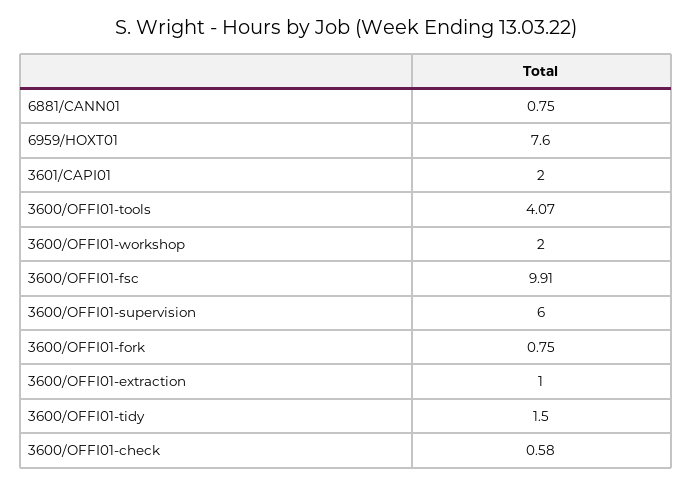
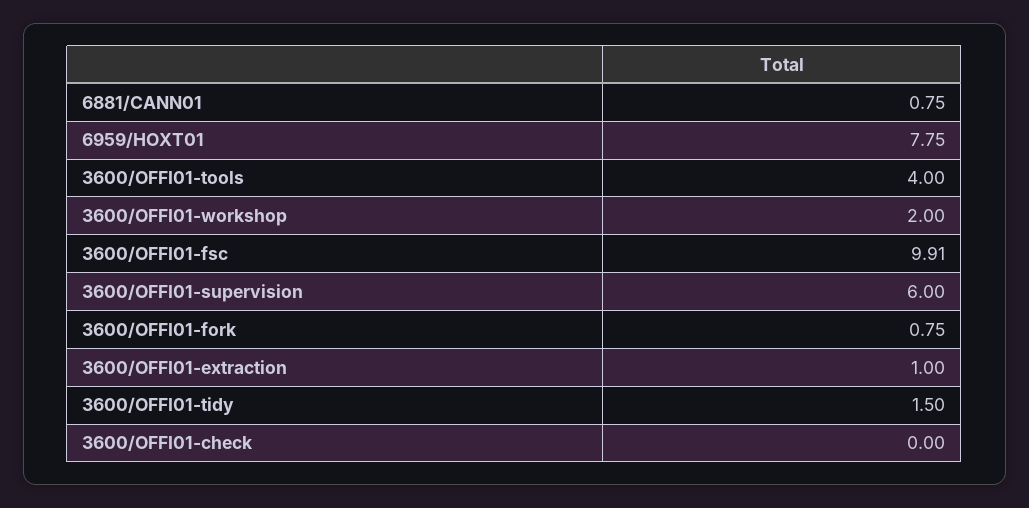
  {
    "6881/CANN01": 0.75,
-   "6959/HOXT01": 7.6,
+   "6959/HOXT01": 7.75,
-   "3601/CAPI01": 2,
-   "3600/OFFI01-tools": 4.07,
+   "3600/OFFI01-tools": 4,
    "3600/OFFI01-workshop": 2,
    "3600/OFFI01-fsc": 9.91,
    "3600/OFFI01-supervision": 6,
    "3600/OFFI01-fork": 0.75,
    "3600/OFFI01-extraction": 1,
    "3600/OFFI01-tidy": 1.5,
-   "3600/OFFI01-check": 0.58
+   "3600/OFFI01-check": 0
  }

